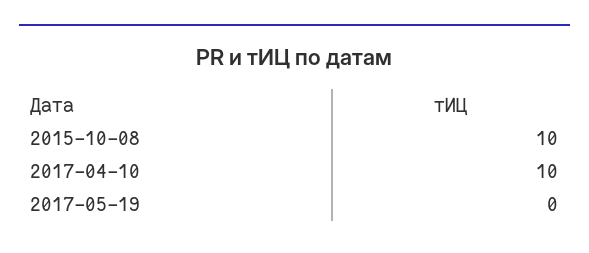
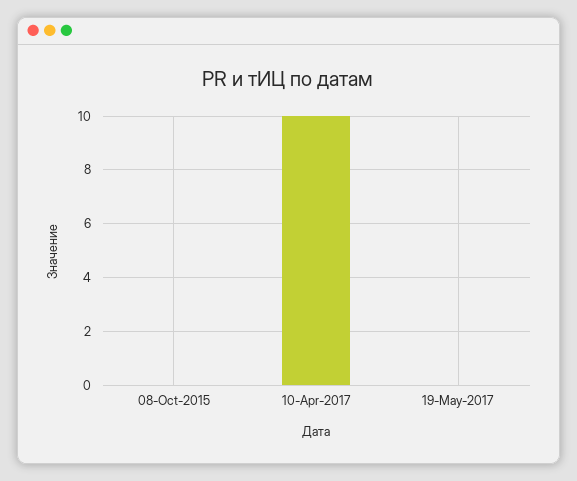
  {
-   "2015-10-08": 10,
+   "2015-10-08": 0,
    "2017-04-10": 10,
    "2017-05-19": 0
  }

